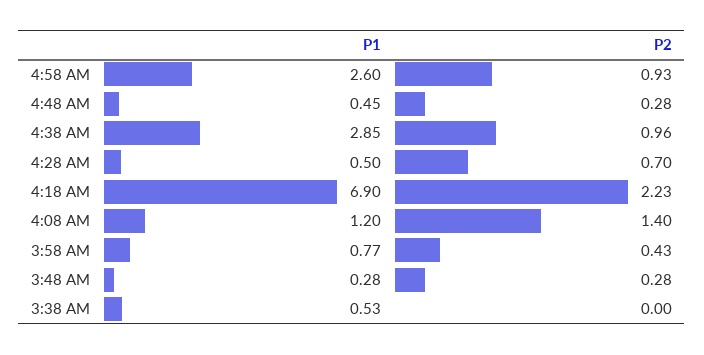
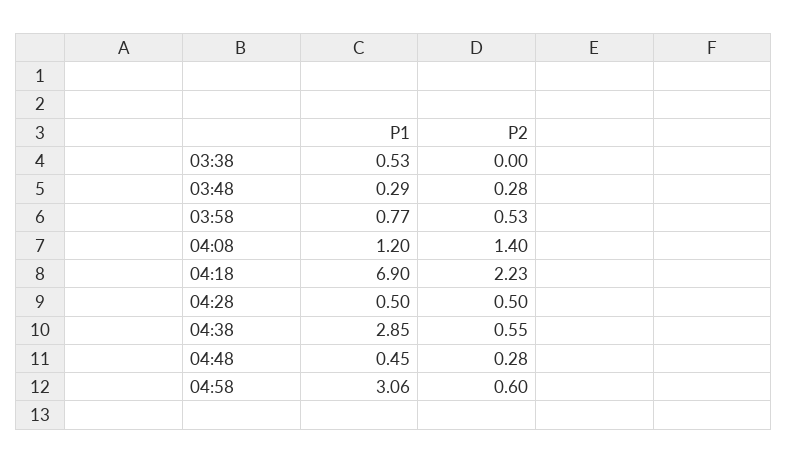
  {
    "P1": {
-     "4:58 AM": 2.6,
+     "4:58 AM": 3.06,
      "4:48 AM": 0.45,
      "4:38 AM": 2.85,
      "4:28 AM": 0.5,
      "4:18 AM": 6.9,
      "4:08 AM": 1.2,
      "3:58 AM": 0.77,
-     "3:48 AM": 0.28,
+     "3:48 AM": 0.29,
      "3:38 AM": 0.53
    },
    "P2": {
-     "4:58 AM": 0.93,
+     "4:58 AM": 0.6,
      "4:48 AM": 0.28,
-     "4:38 AM": 0.96,
+     "4:38 AM": 0.55,
-     "4:28 AM": 0.7,
+     "4:28 AM": 0.5,
      "4:18 AM": 2.23,
      "4:08 AM": 1.4,
-     "3:58 AM": 0.43,
+     "3:58 AM": 0.53,
      "3:48 AM": 0.28,
      "3:38 AM": 0
    }
  }

